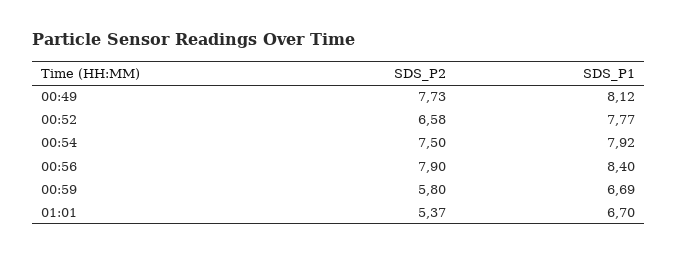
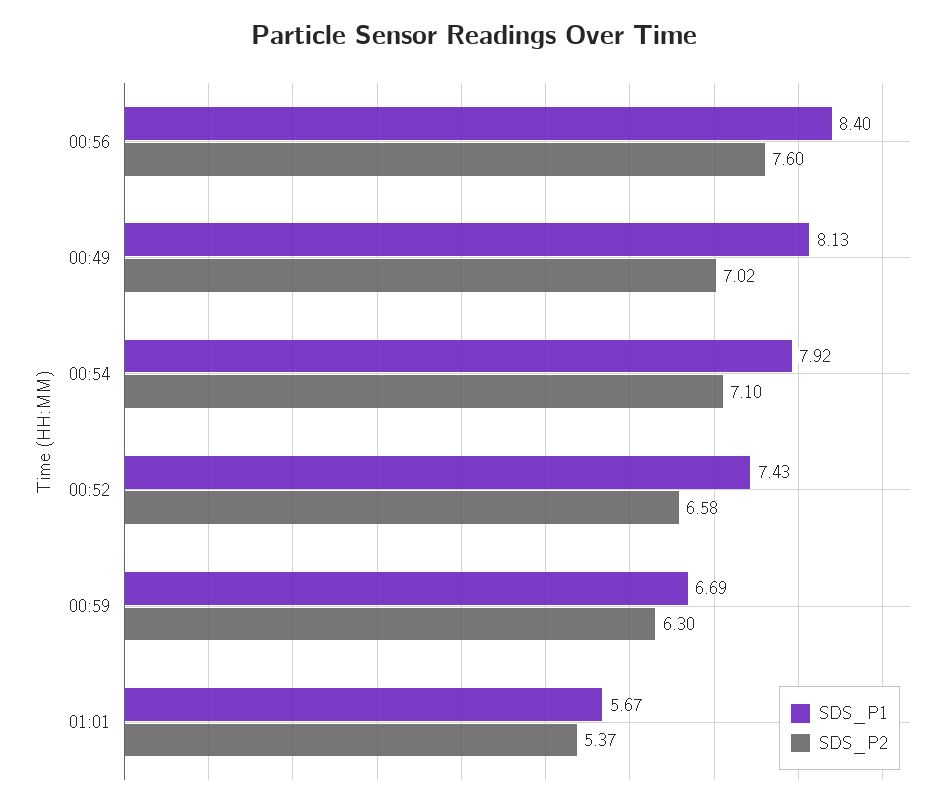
  {
    "SDS_P2": {
-     "00:49": 7.73,
+     "00:49": 7.02,
      "00:52": 6.58,
-     "00:54": 7.5,
+     "00:54": 7.1,
-     "00:56": 7.9,
+     "00:56": 7.6,
-     "00:59": 5.8,
+     "00:59": 6.3,
      "01:01": 5.37
    },
    "SDS_P1": {
-     "00:49": 8.12,
+     "00:49": 8.13,
-     "00:52": 7.77,
+     "00:52": 7.43,
      "00:54": 7.92,
      "00:56": 8.4,
      "00:59": 6.69,
-     "01:01": 6.7
+     "01:01": 5.67
    }
  }

